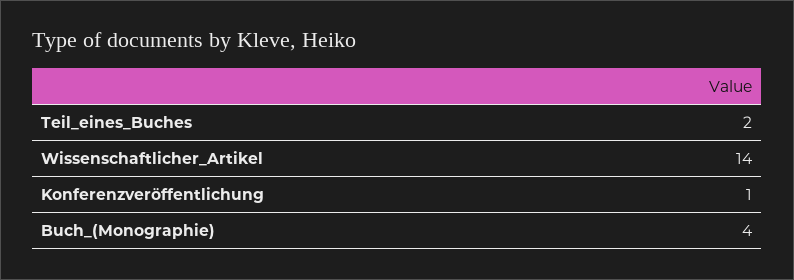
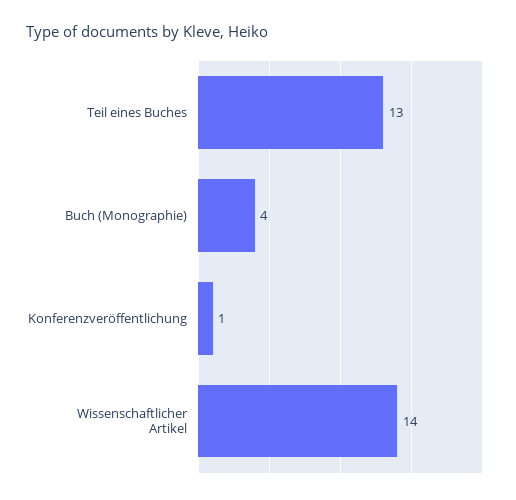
  {
-   "Teil_eines_Buches": 2,
+   "Teil_eines_Buches": 13,
    "Wissenschaftlicher_Artikel": 14,
    "Konferenzveröffentlichung": 1,
    "Buch_(Monographie)": 4
  }

